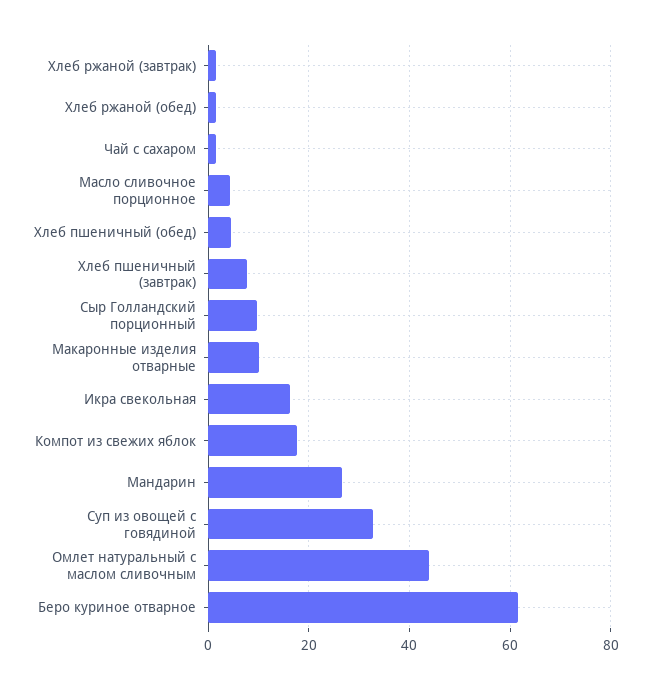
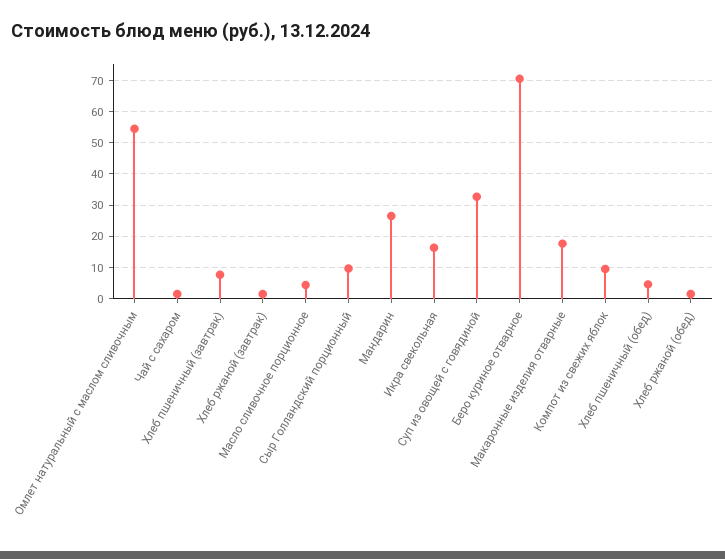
  {
    "Хлеб ржаной (завтрак)": 2,
    "Хлеб ржаной (обед)": 2,
    "Чай с сахаром": 2,
    "Масло сливочное порционное": 4,
    "Хлеб пшеничный (обед)": 4,
    "Хлеб пшеничный (завтрак)": 8,
    "Сыр Голландский порционный": 10,
-   "Макаронные изделия отварные": 10,
+   "Макаронные изделия отварные": 18,
    "Икра свекольная": 16,
-   "Компот из свежих яблок": 18,
+   "Компот из свежих яблок": 10,
    "Мандарин": 26,
    "Суп из овощей с говядиной": 32,
-   "Омлет натуральный с маслом сливочным": 44,
+   "Омлет натуральный с маслом сливочным": 54,
-   "Беро куриное отварное": 62
+   "Беро куриное отварное": 70
  }

